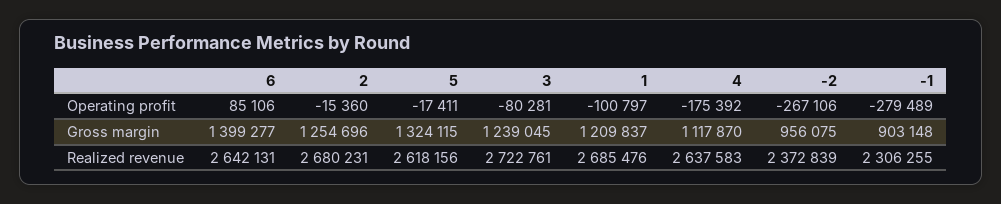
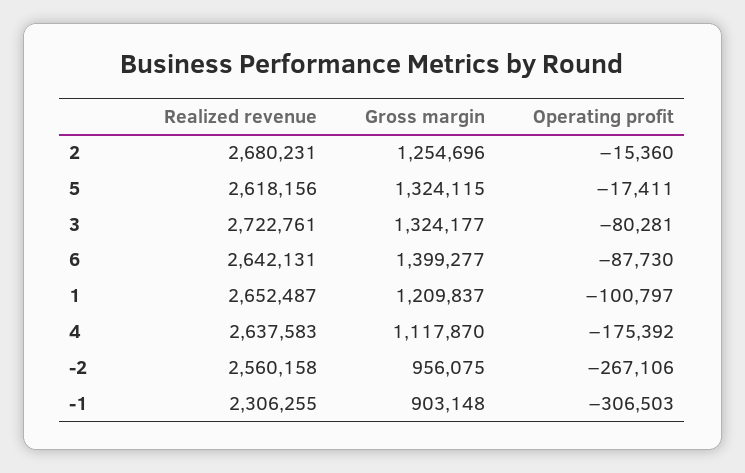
  {
    "6": {
-     "Operating profit": 85106,
+     "Operating profit": -87730,
      "Gross margin": 1399277,
      "Realized revenue": 2642131
    },
    "2": {
      "Operating profit": -15360,
      "Gross margin": 1254696,
      "Realized revenue": 2680231
    },
    "5": {
      "Operating profit": -17411,
      "Gross margin": 1324115,
      "Realized revenue": 2618156
    },
    "3": {
      "Operating profit": -80281,
-     "Gross margin": 1239045,
+     "Gross margin": 1324177,
      "Realized revenue": 2722761
    },
    "1": {
      "Operating profit": -100797,
      "Gross margin": 1209837,
-     "Realized revenue": 2685476
+     "Realized revenue": 2652487
    },
    "4": {
      "Operating profit": -175392,
      "Gross margin": 1117870,
      "Realized revenue": 2637583
    },
    "-2": {
      "Operating profit": -267106,
      "Gross margin": 956075,
-     "Realized revenue": 2372839
+     "Realized revenue": 2560158
    },
    "-1": {
-     "Operating profit": -279489,
+     "Operating profit": -306503,
      "Gross margin": 903148,
      "Realized revenue": 2306255
    }
  }

